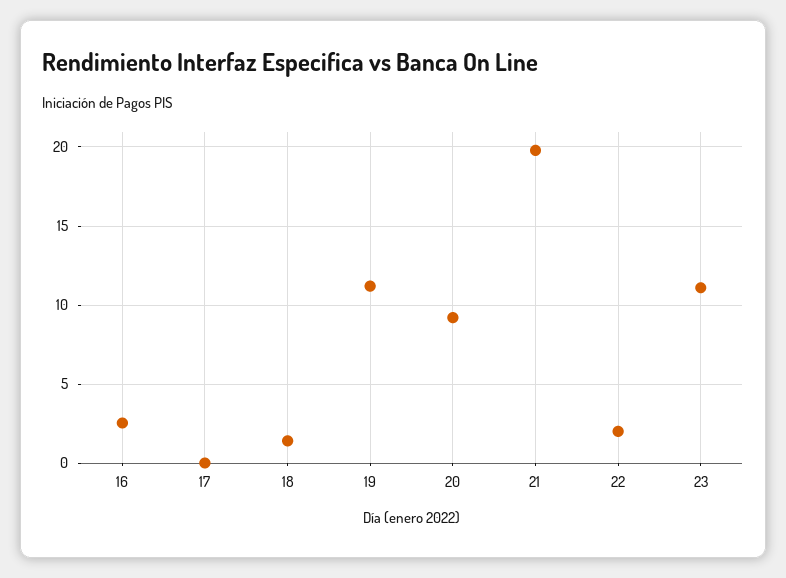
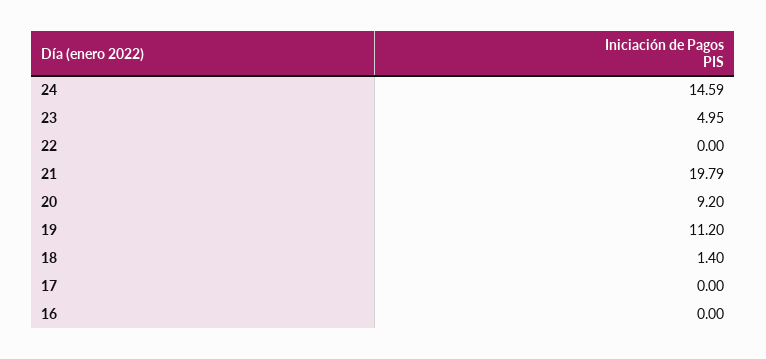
  {
-   "16": 2.5,
+   "16": 0,
    "17": 0,
    "18": 1.4,
    "19": 11.2,
    "20": 9.2,
    "21": 19.79,
-   "22": 2,
+   "22": 0,
-   "23": 11
+   "23": 4.95,
+   "24": 14.59
  }

